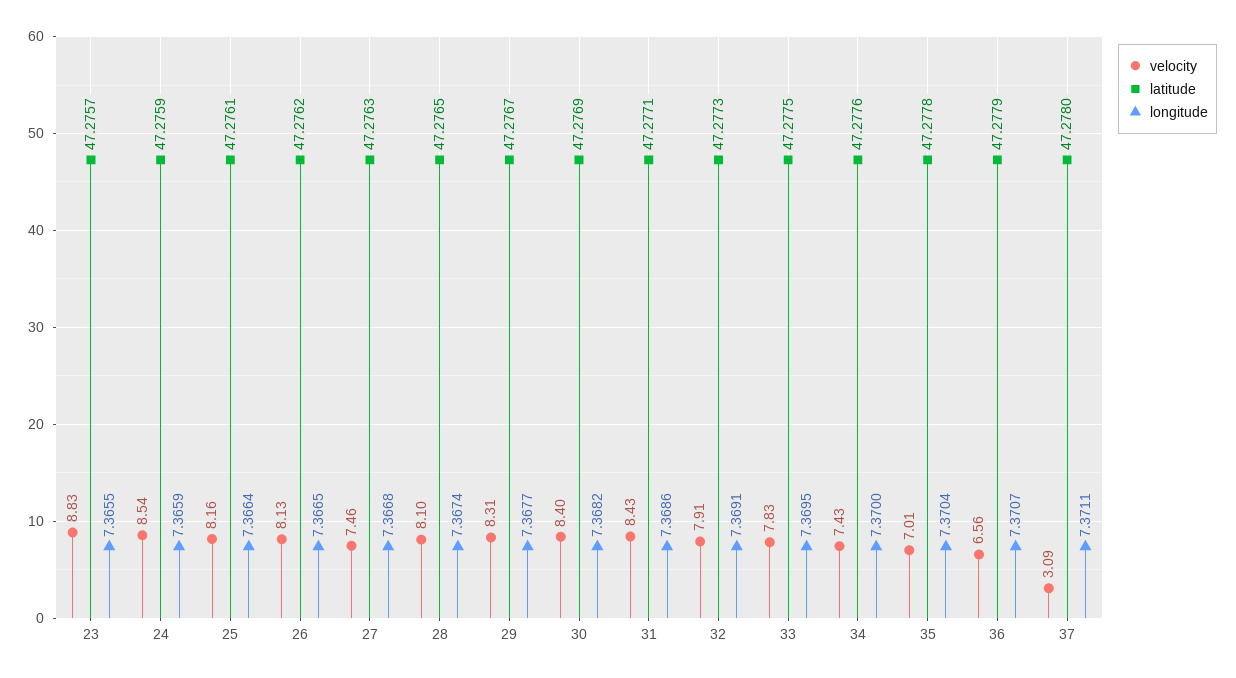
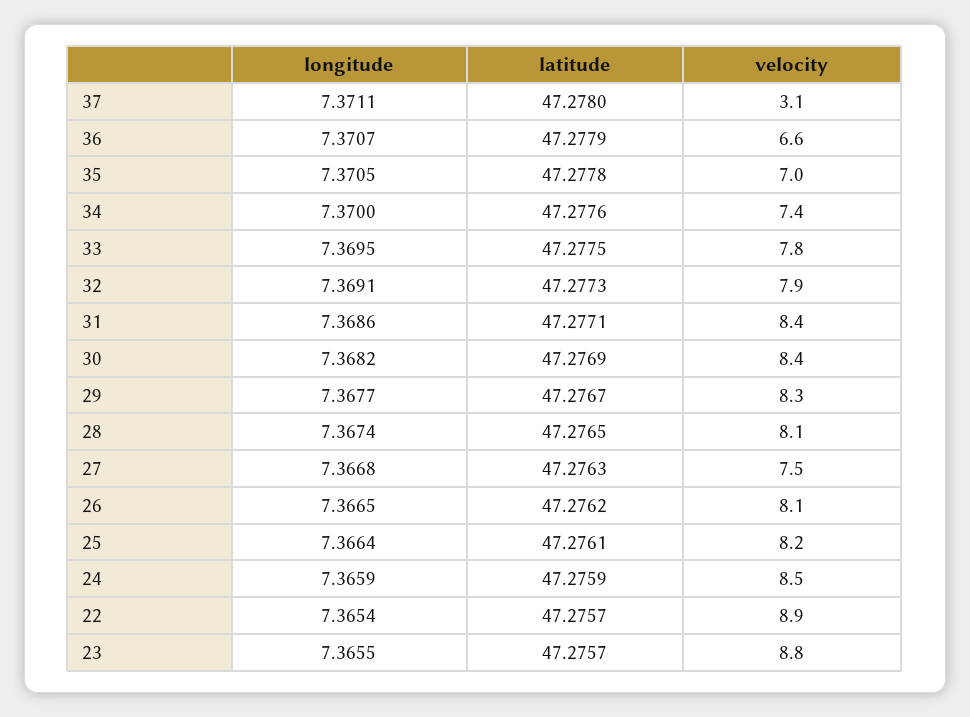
  {
    "velocity": {
      "23": 8.83,
      "24": 8.54,
      "25": 8.16,
      "26": 8.13,
      "27": 7.46,
      "28": 8.1,
      "29": 8.31,
      "30": 8.4,
      "31": 8.43,
      "32": 7.91,
      "33": 7.83,
      "34": 7.43,
      "35": 7.01,
      "36": 6.56,
-     "37": 3.09
+     "37": 3.09,
+     "22": 8.9
    },
    "latitude": {
      "23": 47.2757,
      "24": 47.2759,
      "25": 47.2761,
      "26": 47.2762,
      "27": 47.2763,
      "28": 47.2765,
      "29": 47.2767,
      "30": 47.2769,
      "31": 47.2771,
      "32": 47.2773,
      "33": 47.2775,
      "34": 47.2776,
      "35": 47.2778,
      "36": 47.2779,
-     "37": 47.278
+     "37": 47.278,
+     "22": 47.2757
    },
    "longitude": {
      "23": 7.3655,
      "24": 7.3659,
      "25": 7.3664,
      "26": 7.3665,
      "27": 7.3668,
      "28": 7.3674,
      "29": 7.3677,
      "30": 7.3682,
      "31": 7.3686,
      "32": 7.3691,
      "33": 7.3695,
      "34": 7.37,
-     "35": 7.3704,
+     "35": 7.3705,
      "36": 7.3707,
-     "37": 7.3711
+     "37": 7.3711,
+     "22": 7.3654
    }
  }

